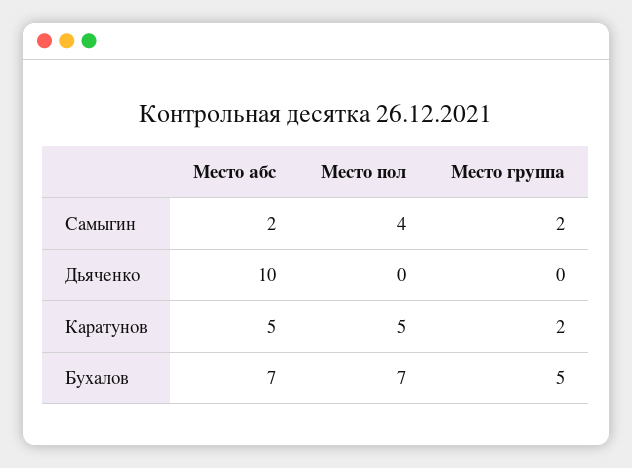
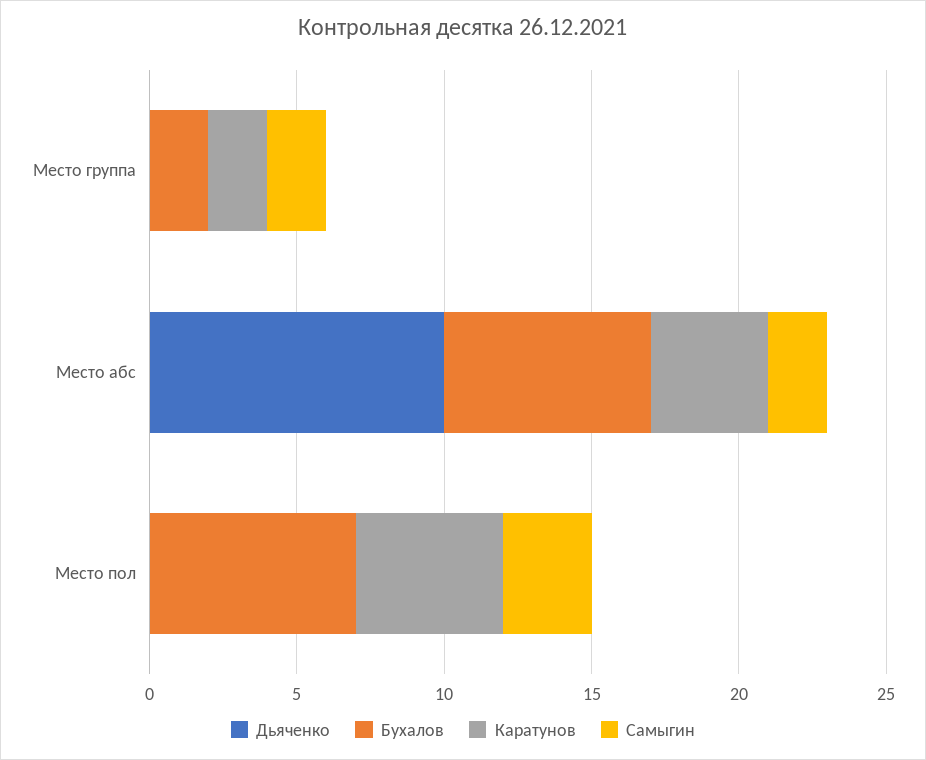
  {
    "Самыгин": {
      "Место абс": 2,
-     "Место пол": 4,
+     "Место пол": 3,
      "Место группа": 2
    },
    "Дьяченко": {
      "Место абс": 10,
      "Место пол": 0,
      "Место группа": 0
    },
    "Каратунов": {
-     "Место абс": 5,
+     "Место абс": 4,
      "Место пол": 5,
      "Место группа": 2
    },
    "Бухалов": {
      "Место абс": 7,
      "Место пол": 7,
-     "Место группа": 5
+     "Место группа": 2
    }
  }

